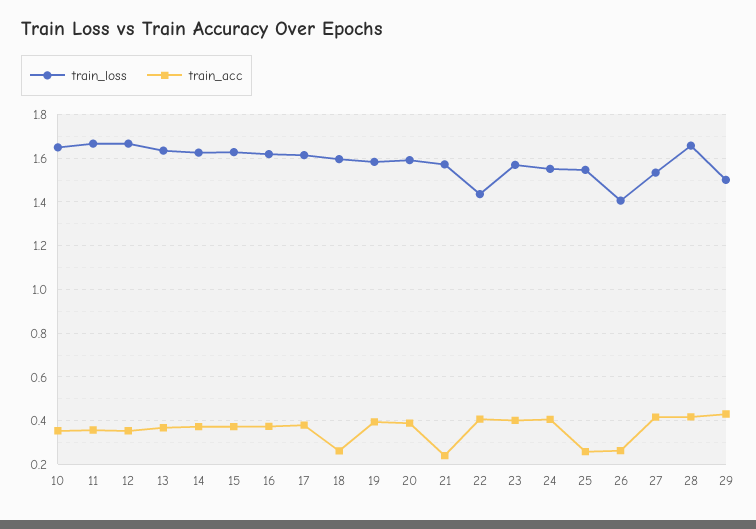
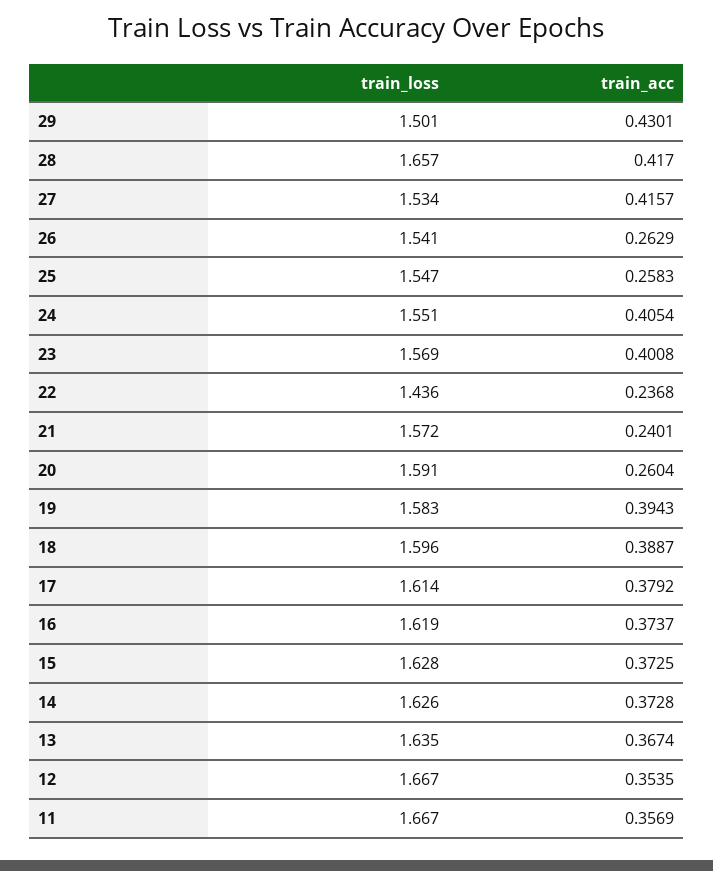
  {
    "train_loss": {
-     "10": 1.65,
      "11": 1.667,
      "12": 1.667,
      "13": 1.635,
      "14": 1.626,
      "15": 1.628,
      "16": 1.619,
      "17": 1.614,
      "18": 1.596,
      "19": 1.583,
      "20": 1.591,
      "21": 1.572,
      "22": 1.436,
      "23": 1.569,
      "24": 1.551,
      "25": 1.547,
-     "26": 1.4,
+     "26": 1.541,
      "27": 1.534,
      "28": 1.657,
      "29": 1.501
    },
    "train_acc": {
-     "10": 0.35,
      "11": 0.3569,
      "12": 0.3535,
      "13": 0.3674,
      "14": 0.3728,
      "15": 0.3725,
      "16": 0.3737,
      "17": 0.3792,
-     "18": 0.25,
+     "18": 0.3887,
      "19": 0.3943,
-     "20": 0.4,
+     "20": 0.2604,
      "21": 0.2401,
-     "22": 0.4,
+     "22": 0.2368,
      "23": 0.4008,
      "24": 0.4054,
      "25": 0.2583,
      "26": 0.2629,
      "27": 0.4157,
      "28": 0.417,
      "29": 0.4301
    }
  }

